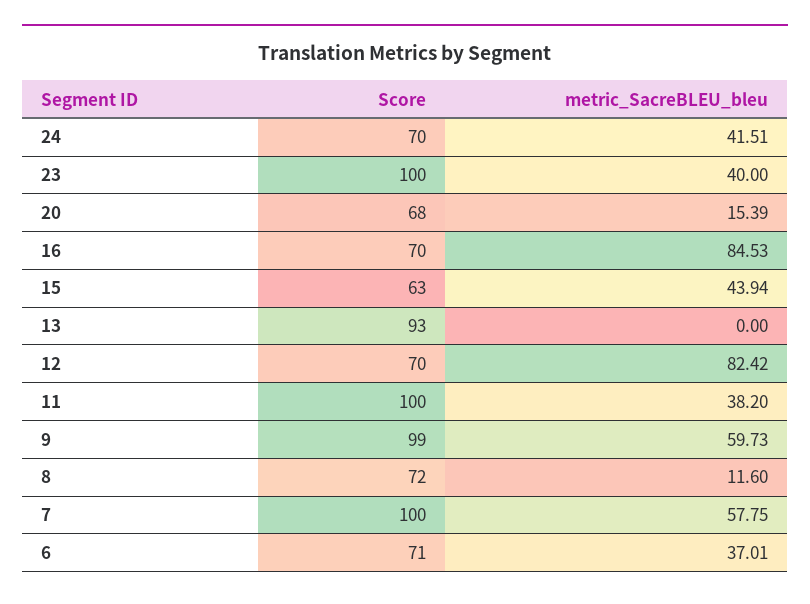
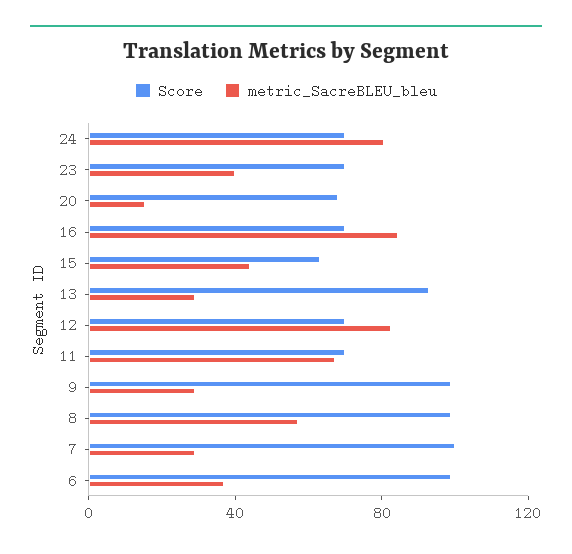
  {
    "Score": {
      "24": 70,
-     "23": 100,
+     "23": 70,
      "20": 68,
      "16": 70,
      "15": 63,
      "13": 93,
      "12": 70,
-     "11": 100,
+     "11": 70,
      "9": 99,
-     "8": 72,
+     "8": 100,
      "7": 100,
-     "6": 71
+     "6": 100
    },
    "metric_SacreBLEU_bleu": {
-     "24": 41.51,
+     "24": 80,
      "23": 40,
      "20": 15.39,
      "16": 84.53,
      "15": 43.94,
-     "13": 0,
+     "13": 30,
      "12": 82.42,
-     "11": 38.2,
+     "11": 70,
-     "9": 59.73,
+     "9": 30,
-     "8": 11.6,
+     "8": 60,
-     "7": 57.75,
+     "7": 30,
      "6": 37.01
    }
  }

